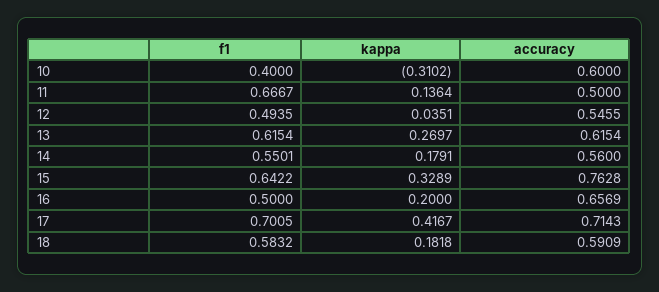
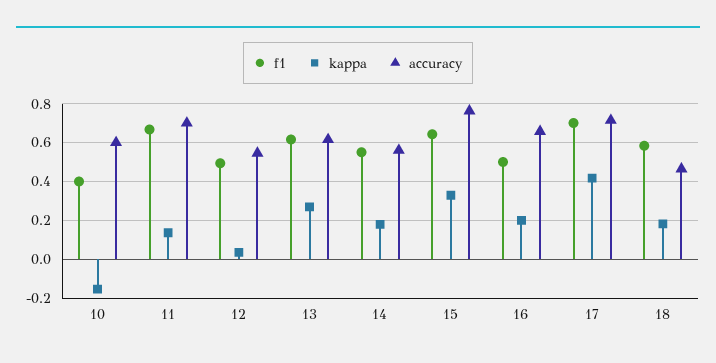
  {
    "f1": {
      "10": 0.4,
      "11": 0.6667,
      "12": 0.4935,
      "13": 0.6154,
      "14": 0.5501,
      "15": 0.6422,
      "16": 0.5,
      "17": 0.7005,
      "18": 0.5832
    },
    "kappa": {
-     "10": -0.3102,
+     "10": -0.15,
      "11": 0.1364,
      "12": 0.0351,
      "13": 0.2697,
      "14": 0.1791,
      "15": 0.3289,
      "16": 0.2,
      "17": 0.4167,
      "18": 0.1818
    },
    "accuracy": {
      "10": 0.6,
-     "11": 0.5,
+     "11": 0.7,
      "12": 0.5455,
      "13": 0.6154,
      "14": 0.56,
      "15": 0.7628,
      "16": 0.6569,
      "17": 0.7143,
-     "18": 0.5909
+     "18": 0.45
    }
  }

